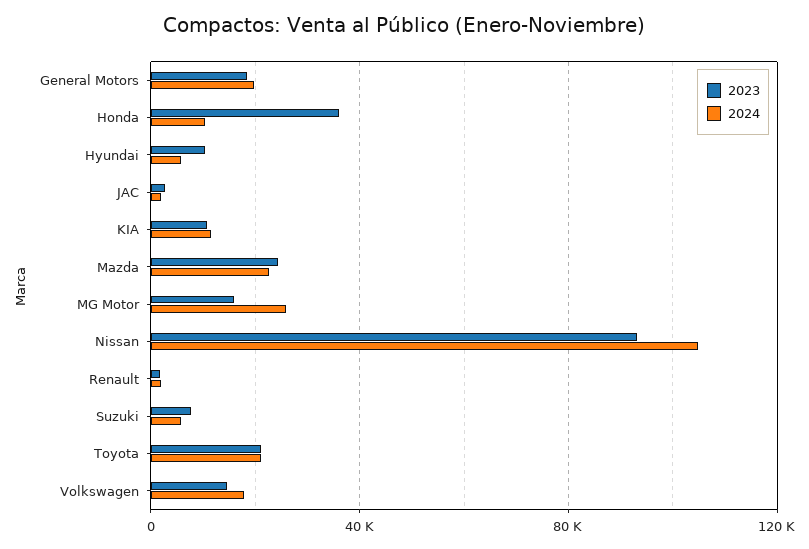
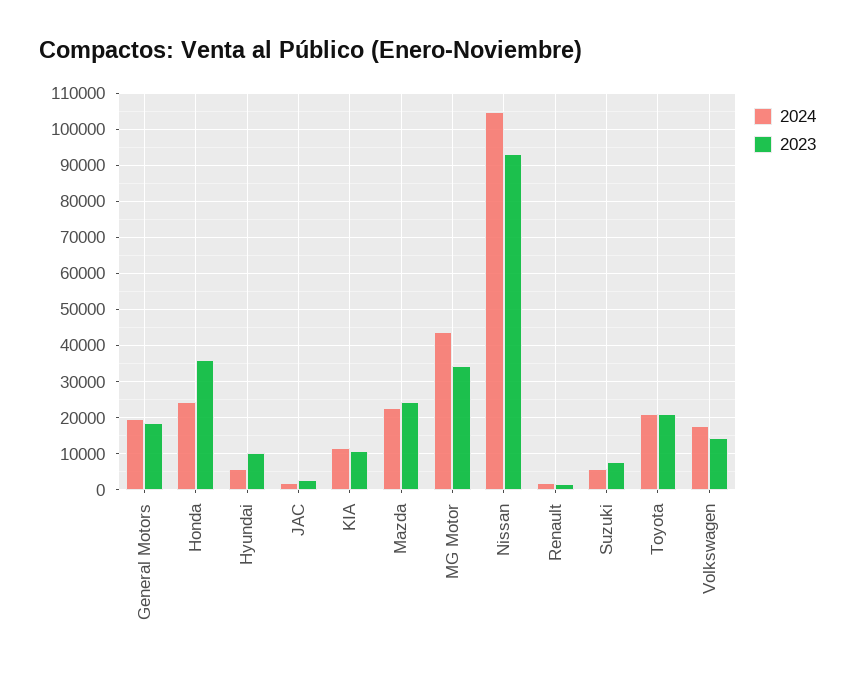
  {
    "2023": {
      "General Motors": 18000,
      "Honda": 36000,
      "Hyundai": 10000,
      "JAC": 2000,
      "KIA": 10000,
      "Mazda": 24000,
-     "MG Motor": 15000,
+     "MG Motor": 34000,
      "Nissan": 94000,
      "Renault": 2000,
      "Suzuki": 8000,
      "Toyota": 22000,
      "Volkswagen": 14000
    },
    "2024": {
      "General Motors": 20000,
-     "Honda": 10000,
+     "Honda": 24000,
      "Hyundai": 6000,
      "JAC": 2000,
      "KIA": 12000,
      "Mazda": 22000,
-     "MG Motor": 25000,
+     "MG Motor": 44000,
      "Nissan": 104000,
      "Renault": 2000,
      "Suzuki": 6000,
      "Toyota": 22000,
      "Volkswagen": 18000
    }
  }

